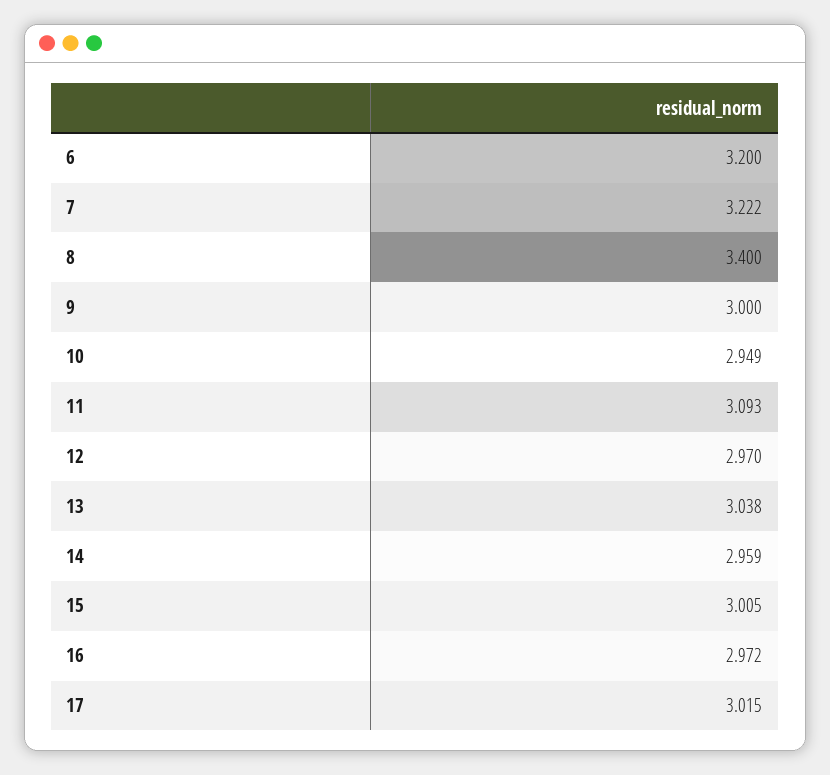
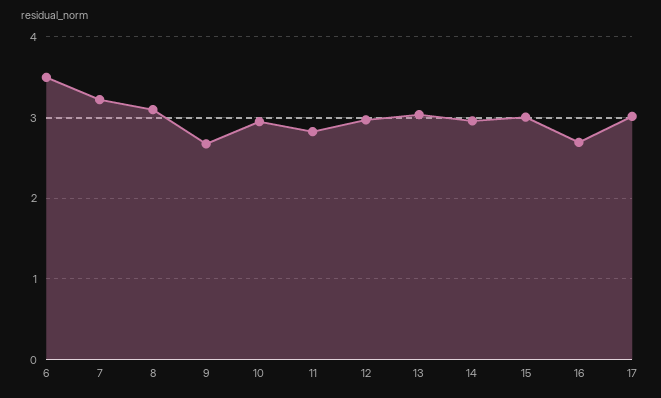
  {
-   "6": 3.2,
+   "6": 3.5,
    "7": 3.222,
-   "8": 3.4,
+   "8": 3.1,
-   "9": 3,
+   "9": 2.7,
    "10": 2.949,
-   "11": 3.093,
+   "11": 2.8,
    "12": 2.97,
    "13": 3.038,
    "14": 2.959,
    "15": 3.005,
-   "16": 2.972,
+   "16": 2.7,
    "17": 3.015
  }

